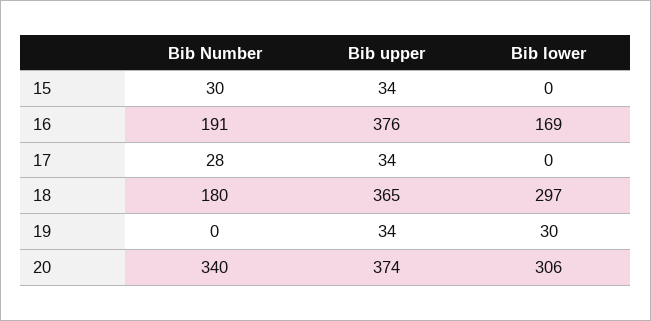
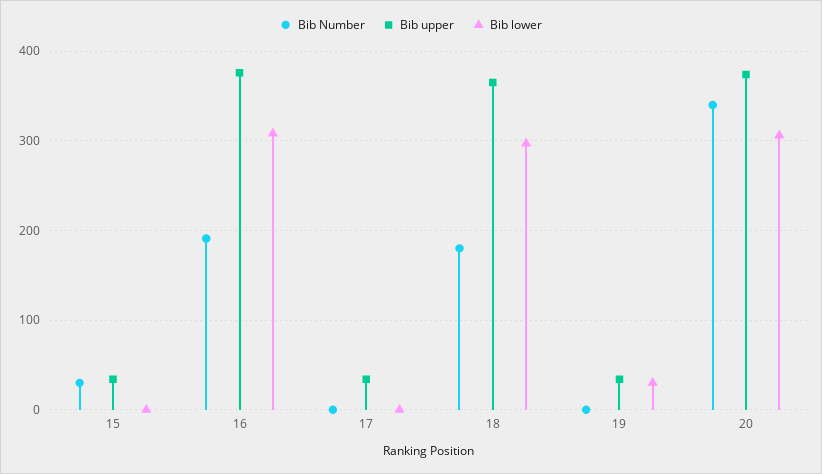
  {
    "Bib Number": {
      "15": 30,
      "16": 191,
-     "17": 28,
+     "17": 0,
      "18": 180,
      "19": 0,
      "20": 340
    },
    "Bib upper": {
      "15": 34,
      "16": 376,
      "17": 34,
      "18": 365,
      "19": 34,
      "20": 374
    },
    "Bib lower": {
      "15": 0,
-     "16": 169,
+     "16": 310,
      "17": 0,
      "18": 297,
      "19": 30,
      "20": 306
    }
  }

